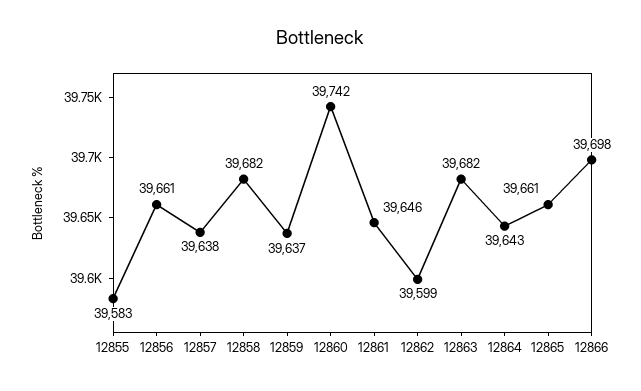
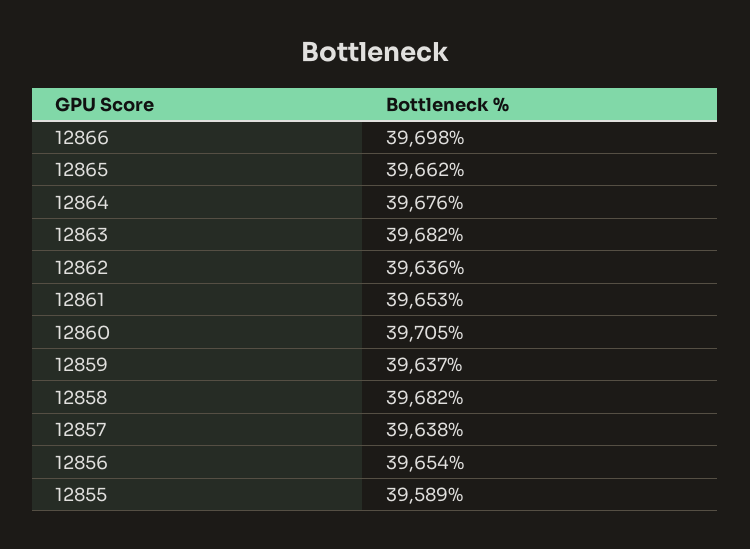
  {
-   "12855": 39583,
+   "12855": 39589,
-   "12856": 39661,
+   "12856": 39654,
    "12857": 39638,
    "12858": 39682,
    "12859": 39637,
-   "12860": 39742,
+   "12860": 39705,
-   "12861": 39646,
+   "12861": 39653,
-   "12862": 39599,
+   "12862": 39636,
    "12863": 39682,
-   "12864": 39643,
+   "12864": 39676,
-   "12865": 39661,
+   "12865": 39662,
    "12866": 39698
  }

